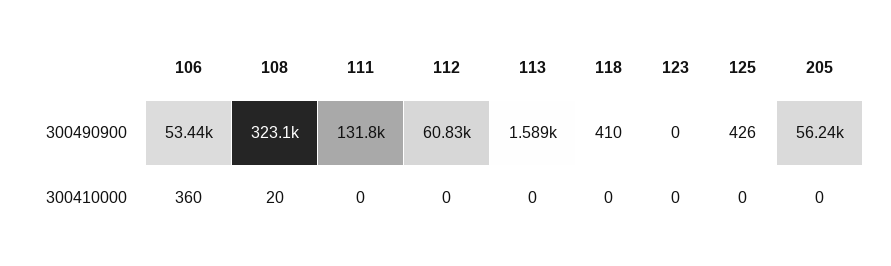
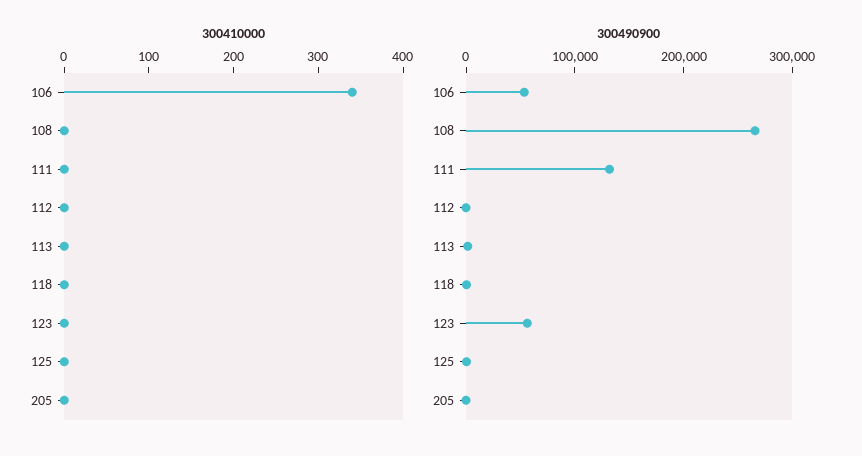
  {
    "300490900": {
      "106": 53440,
-     "108": 323100,
+     "108": 260000,
      "111": 131800,
-     "112": 60830,
+     "112": 0,
      "113": 1589,
      "118": 410,
-     "123": 0,
+     "123": 60000,
      "125": 426,
-     "205": 56240
+     "205": 0
    },
    "300410000": {
-     "106": 360,
+     "106": 340,
-     "108": 20,
+     "108": 0,
      "111": 0,
      "112": 0,
      "113": 0,
      "118": 0,
      "123": 0,
      "125": 0,
      "205": 0
    }
  }

